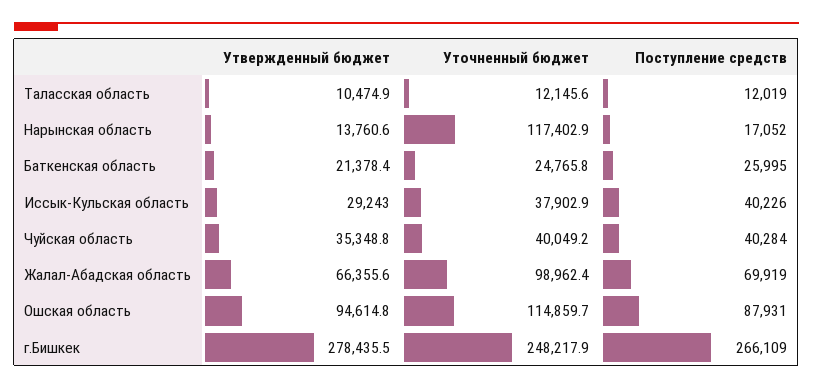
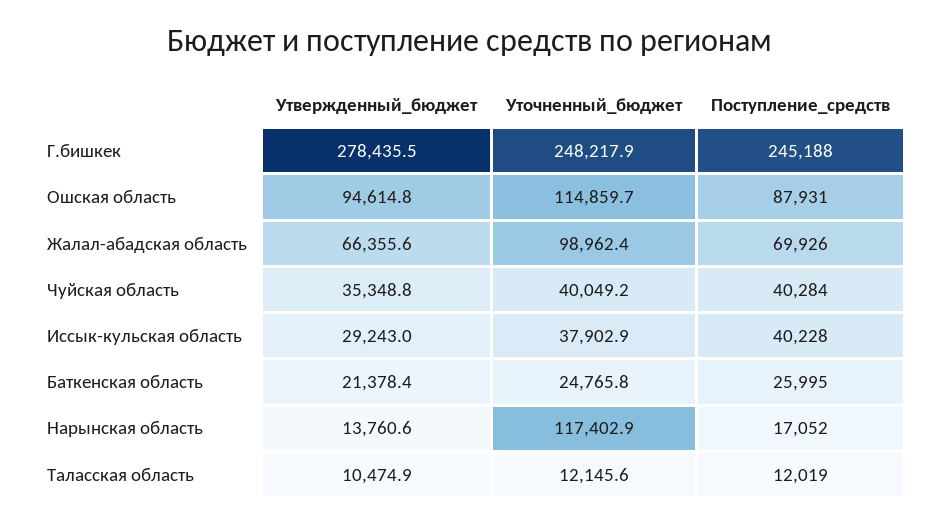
  {
    "Утвержденный бюджет": {
      "Таласская область": 10474.9,
      "Нарынская область": 13760.6,
      "Баткенская область": 21378.4,
      "Иссык-Кульская область": 29243,
      "Чуйская область": 35348.8,
      "Жалал-Абадская область": 66355.6,
      "Ошская область": 94614.8,
      "г.Бишкек": 278435.5
    },
    "Уточненный бюджет": {
      "Таласская область": 12145.6,
      "Нарынская область": 117402.9,
      "Баткенская область": 24765.8,
      "Иссык-Кульская область": 37902.9,
      "Чуйская область": 40049.2,
      "Жалал-Абадская область": 98962.4,
      "Ошская область": 114859.7,
      "г.Бишкек": 248217.9
    },
    "Поступление средств": {
      "Таласская область": 12019,
      "Нарынская область": 17052,
      "Баткенская область": 25995,
-     "Иссык-Кульская область": 40226,
+     "Иссык-Кульская область": 40228,
      "Чуйская область": 40284,
-     "Жалал-Абадская область": 69919,
+     "Жалал-Абадская область": 69926,
      "Ошская область": 87931,
-     "г.Бишкек": 266109
+     "г.Бишкек": 245188
    }
  }

